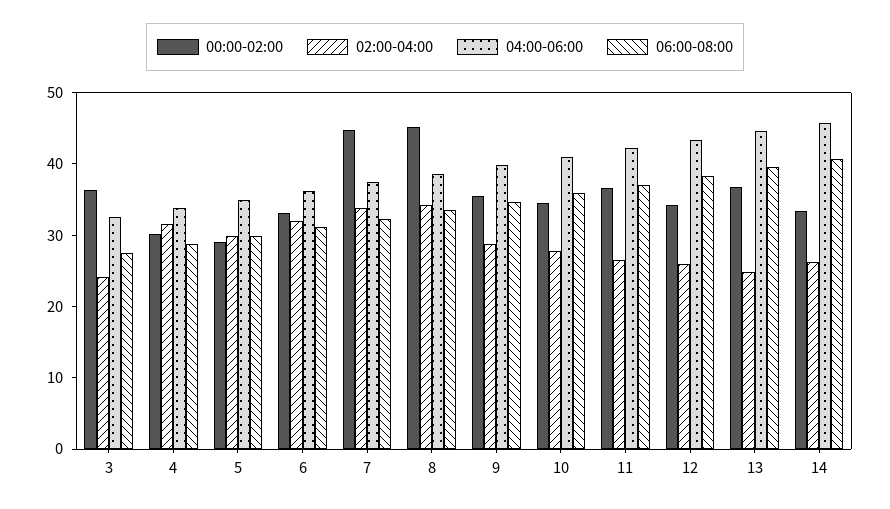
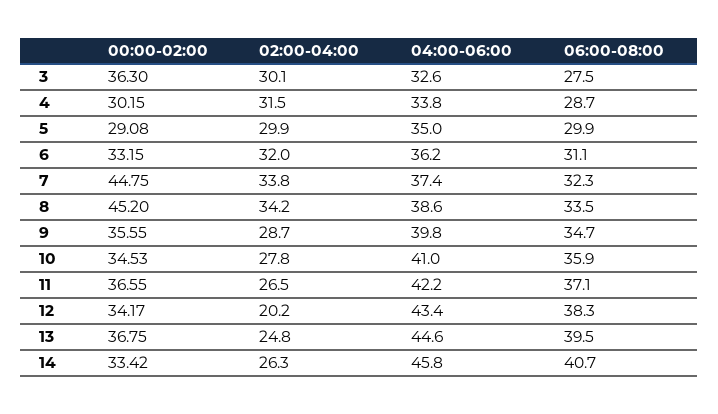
  {
    "00:00-02:00": {
      "3": 36.3,
      "4": 30.15,
      "5": 29.08,
      "6": 33.15,
      "7": 44.75,
      "8": 45.2,
      "9": 35.55,
      "10": 34.53,
      "11": 36.55,
      "12": 34.17,
      "13": 36.75,
      "14": 33.42
    },
    "02:00-04:00": {
-     "3": 24,
+     "3": 30.1,
      "4": 31.5,
      "5": 29.9,
      "6": 32,
      "7": 33.8,
      "8": 34.2,
      "9": 28.7,
      "10": 27.8,
      "11": 26.5,
-     "12": 26,
+     "12": 20.2,
      "13": 24.8,
      "14": 26.3
    },
    "04:00-06:00": {
      "3": 32.6,
      "4": 33.8,
      "5": 35,
      "6": 36.2,
      "7": 37.4,
      "8": 38.6,
      "9": 39.8,
      "10": 41,
      "11": 42.2,
      "12": 43.4,
      "13": 44.6,
      "14": 45.8
    },
    "06:00-08:00": {
      "3": 27.5,
      "4": 28.7,
      "5": 29.9,
      "6": 31.1,
      "7": 32.3,
      "8": 33.5,
      "9": 34.7,
      "10": 35.9,
      "11": 37.1,
      "12": 38.3,
      "13": 39.5,
      "14": 40.7
    }
  }

